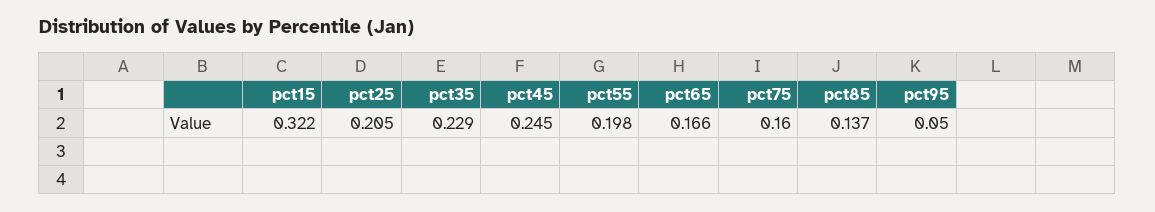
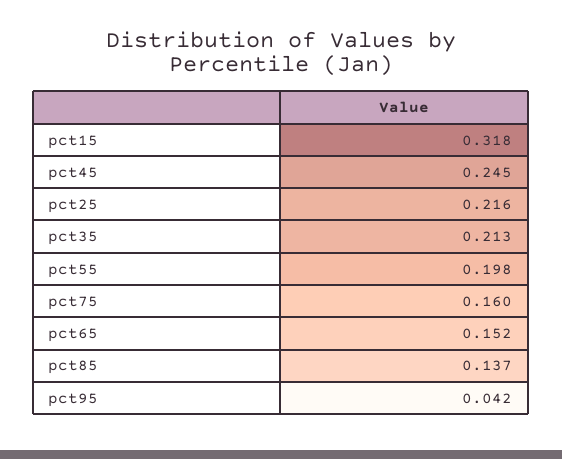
  {
-   "pct15": 0.322,
+   "pct15": 0.318,
-   "pct25": 0.205,
+   "pct25": 0.216,
-   "pct35": 0.229,
+   "pct35": 0.213,
    "pct45": 0.245,
    "pct55": 0.198,
-   "pct65": 0.166,
+   "pct65": 0.152,
    "pct75": 0.16,
    "pct85": 0.137,
-   "pct95": 0.05
+   "pct95": 0.042
  }

